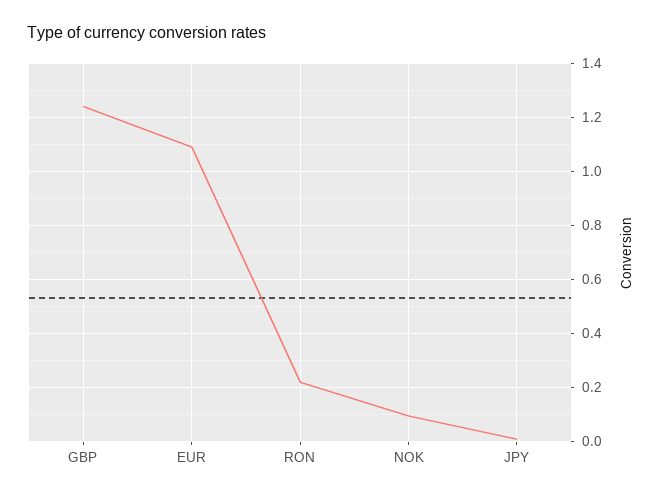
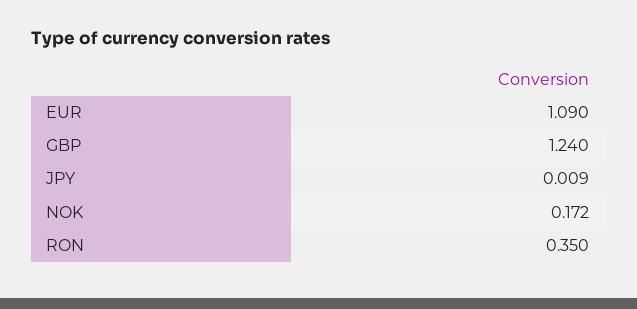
  {
    "GBP": 1.24,
    "EUR": 1.09,
-   "RON": 0.225,
+   "RON": 0.35,
-   "NOK": 0.1,
+   "NOK": 0.172,
    "JPY": 0.009
  }

